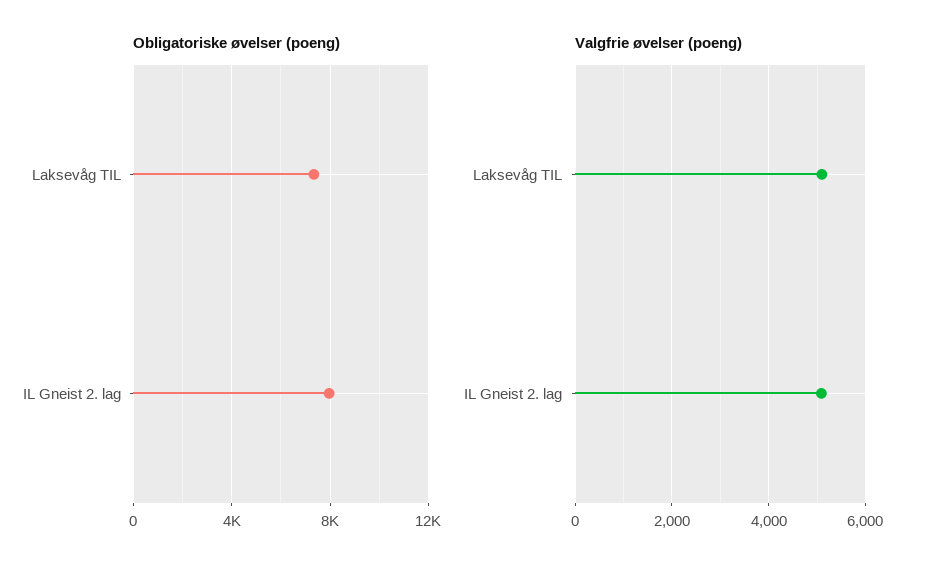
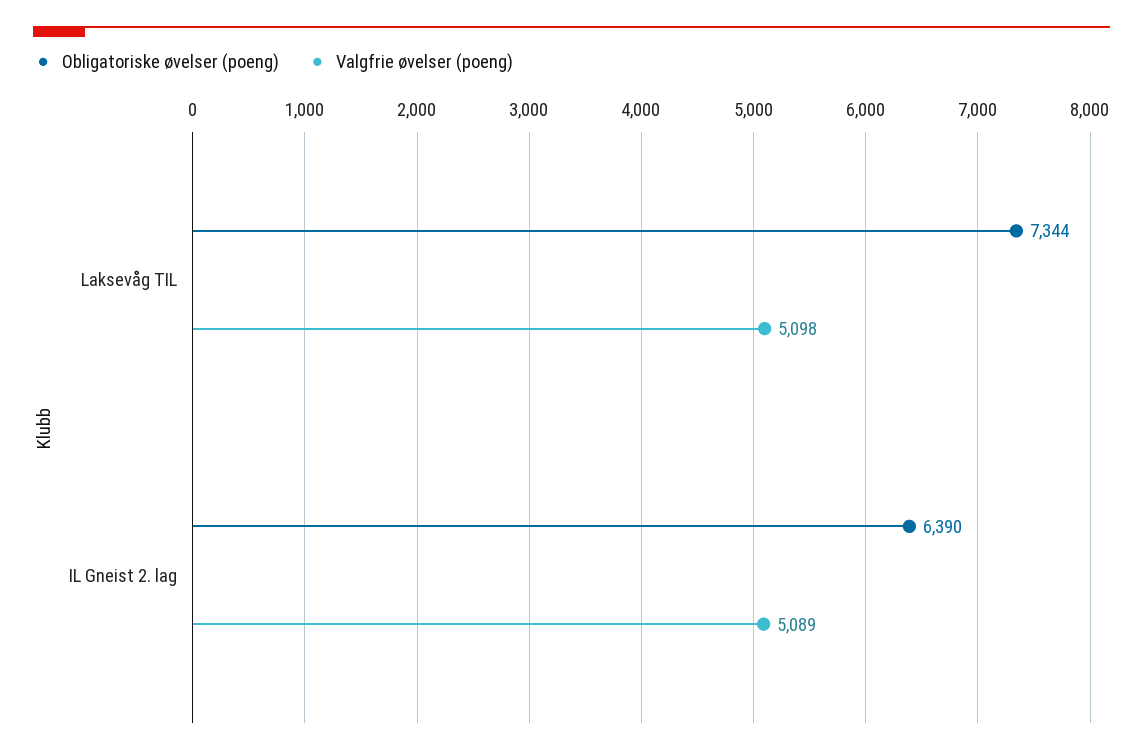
  {
    "Obligatoriske øvelser (poeng)": {
      "Laksevåg TIL": 7344,
-     "IL Gneist 2. lag": 8000
+     "IL Gneist 2. lag": 6390
    },
    "Valgfrie øvelser (poeng)": {
      "Laksevåg TIL": 5098,
      "IL Gneist 2. lag": 5089
    }
  }

